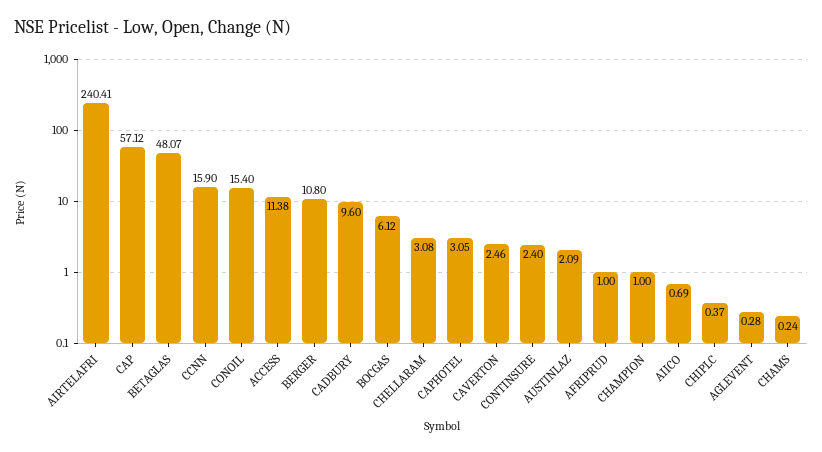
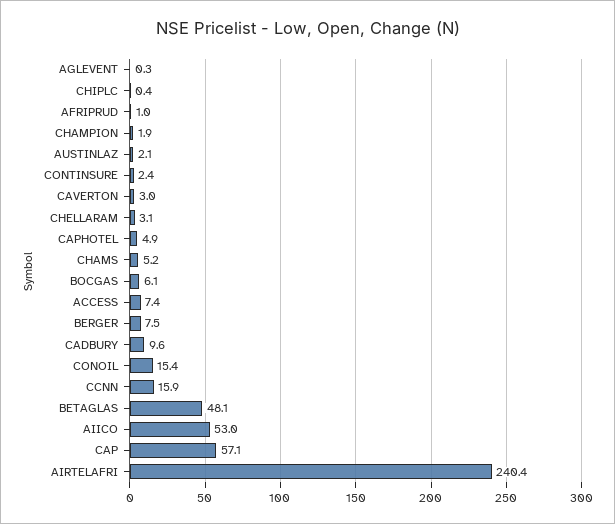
  {
    "AIRTELAFRI": 240.41,
    "CAP": 57.12,
    "BETAGLAS": 48.07,
    "CCNN": 15.9,
    "CONOIL": 15.4,
-   "ACCESS": 11.38,
+   "ACCESS": 7.4,
-   "BERGER": 10.8,
+   "BERGER": 7.5,
    "CADBURY": 9.6,
    "BOCGAS": 6.12,
    "CHELLARAM": 3.08,
-   "CAPHOTEL": 3.05,
+   "CAPHOTEL": 4.9,
-   "CAVERTON": 2.46,
+   "CAVERTON": 3,
    "CONTINSURE": 2.4,
    "AUSTINLAZ": 2.09,
    "AFRIPRUD": 1,
-   "CHAMPION": 1,
+   "CHAMPION": 1.9,
-   "AIICO": 0.69,
+   "AIICO": 53,
    "CHIPLC": 0.37,
    "AGLEVENT": 0.28,
-   "CHAMS": 0.24
+   "CHAMS": 5.2
  }

